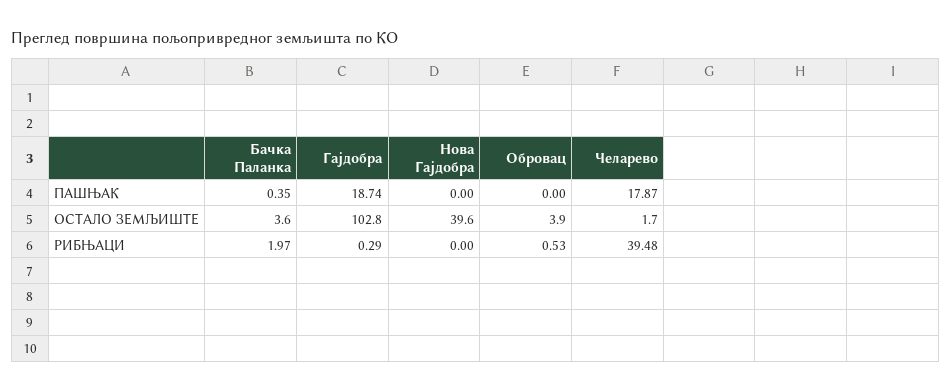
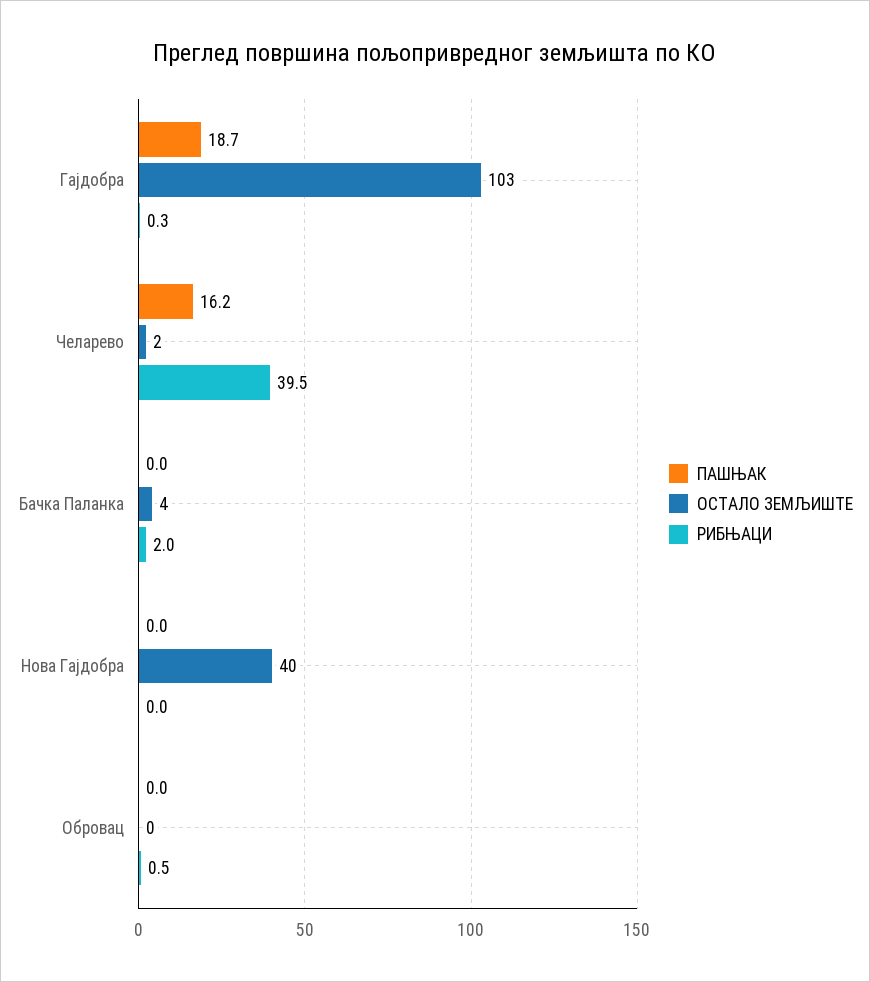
  {
    "ПАШЊАК": {
-     "Бачка Паланка": 0.35,
+     "Бачка Паланка": 0,
      "Гајдобра": 18.74,
      "Нова Гајдобра": 0,
      "Обровац": 0,
-     "Челарево": 17.87
+     "Челарево": 16.2
    },
    "ОСТАЛО ЗЕМЉИШТЕ": {
      "Бачка Паланка": 3.6,
      "Гајдобра": 102.8,
      "Нова Гајдобра": 39.6,
-     "Обровац": 3.9,
+     "Обровац": 0,
      "Челарево": 1.7
    },
    "РИБЊАЦИ": {
      "Бачка Паланка": 1.97,
      "Гајдобра": 0.29,
      "Нова Гајдобра": 0,
      "Обровац": 0.53,
      "Челарево": 39.48
    }
  }

